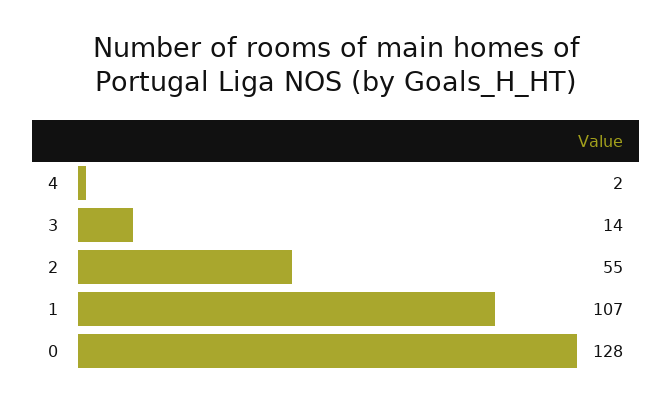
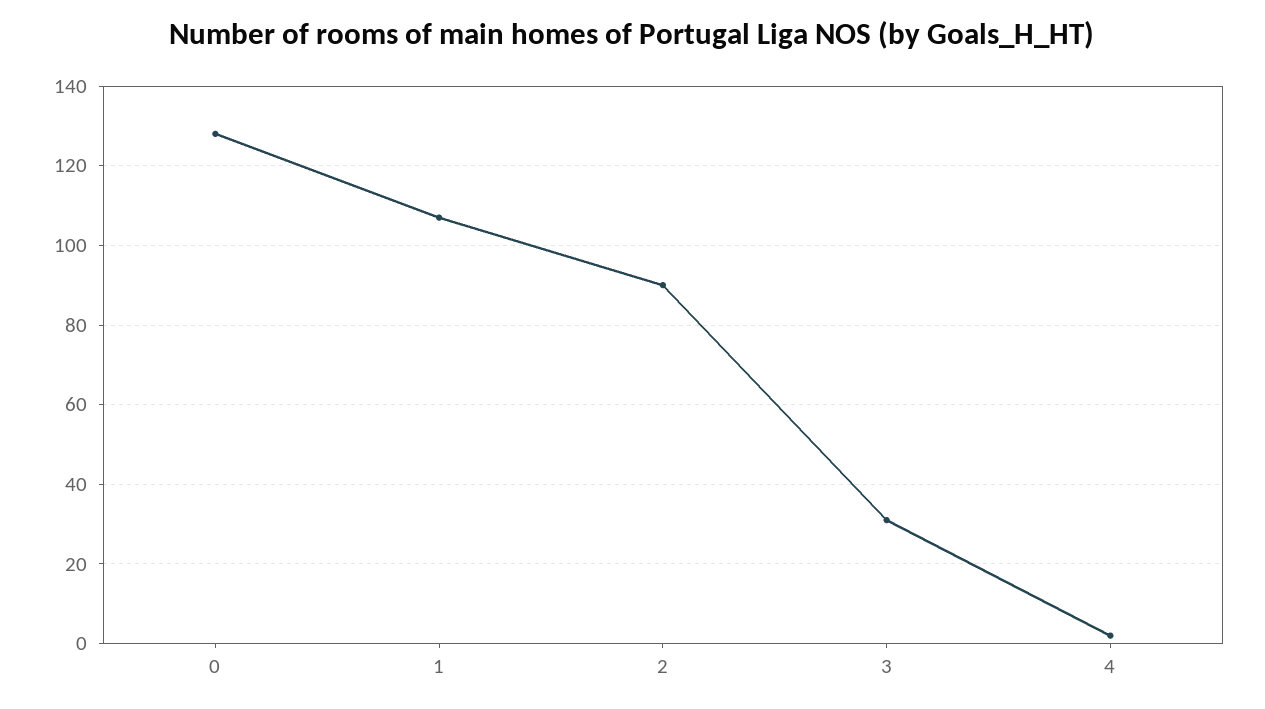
  {
    "4": 2,
-   "3": 14,
+   "3": 30,
-   "2": 55,
+   "2": 90,
    "1": 107,
    "0": 128
  }

